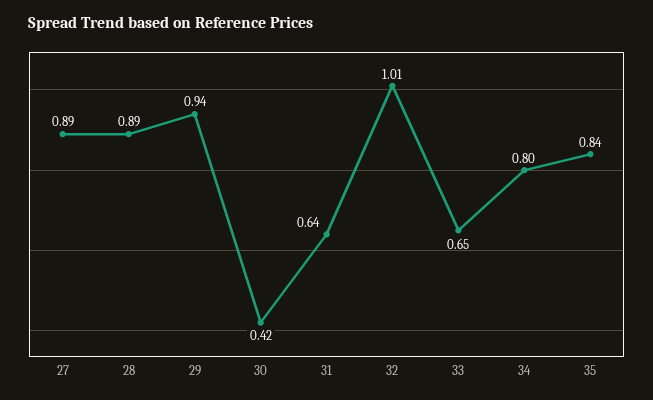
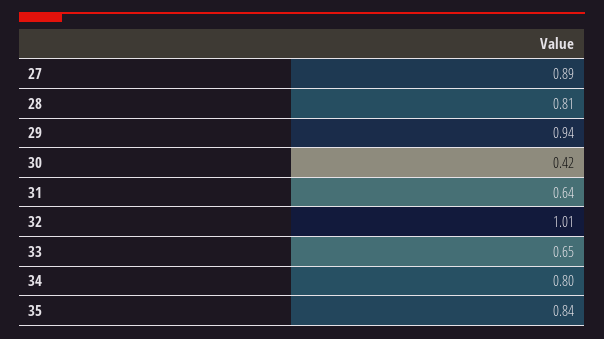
  {
    "27": 0.89,
-   "28": 0.89,
+   "28": 0.81,
    "29": 0.94,
    "30": 0.42,
    "31": 0.64,
    "32": 1.01,
    "33": 0.65,
    "34": 0.8,
    "35": 0.84
  }

